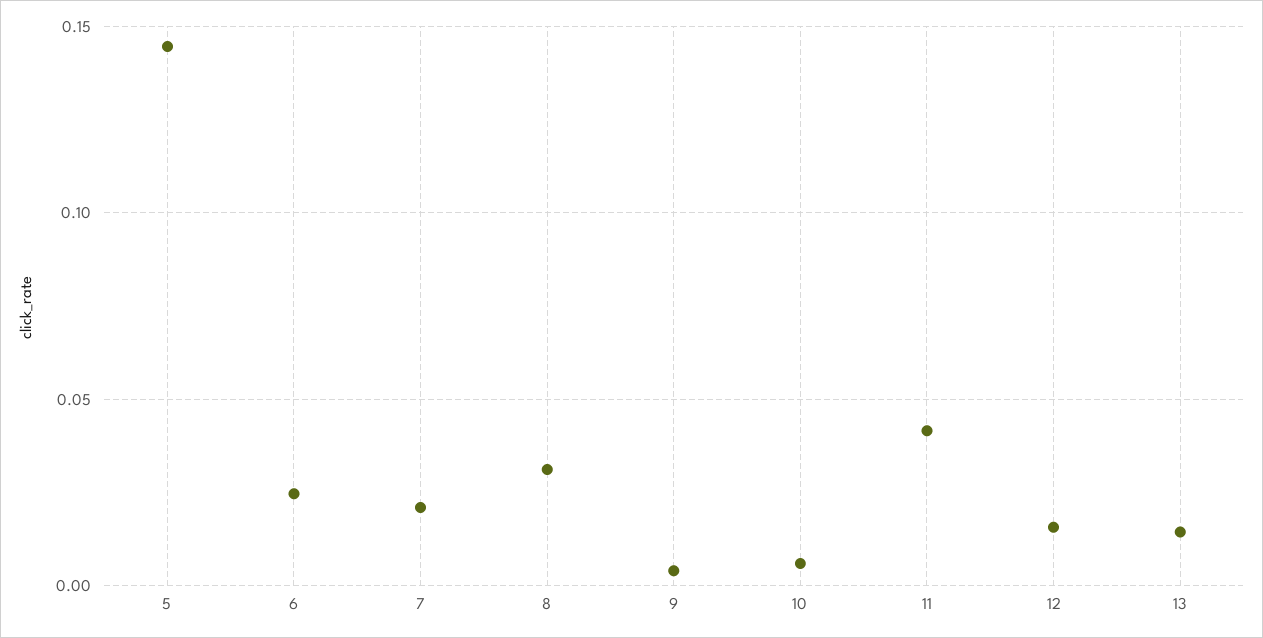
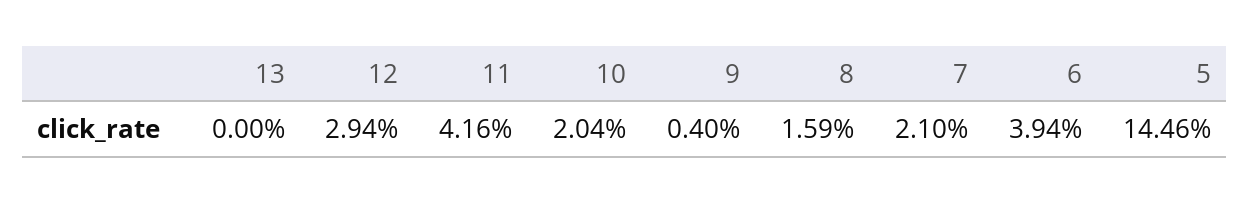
  {
    "5": 0.1446,
-   "6": 0.025,
+   "6": 0.0394,
    "7": 0.021,
-   "8": 0.03,
+   "8": 0.0159,
    "9": 0.004,
-   "10": 0.005,
+   "10": 0.0204,
    "11": 0.0416,
-   "12": 0.015,
+   "12": 0.0294,
-   "13": 0.015
+   "13": 0
  }

